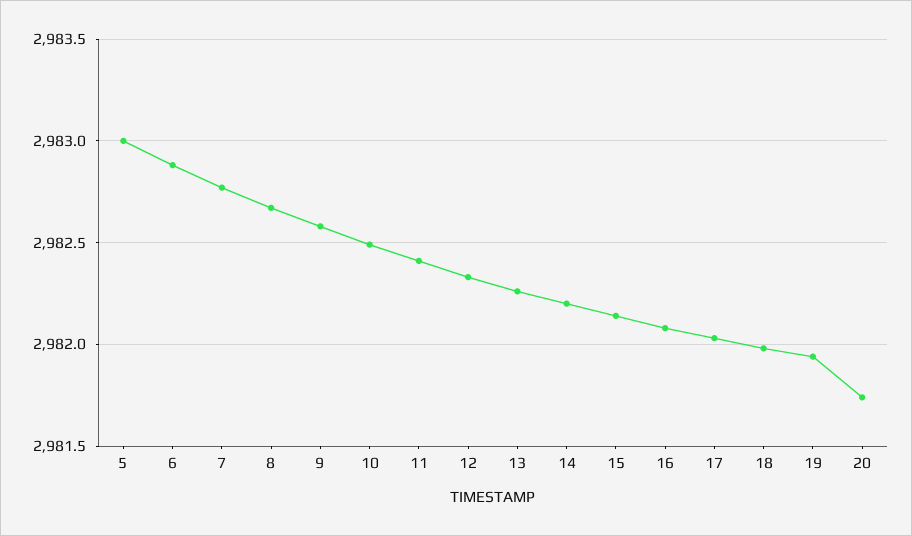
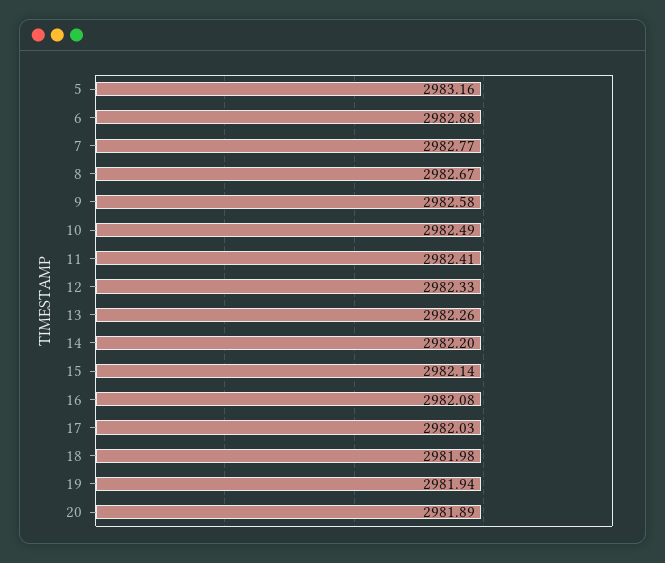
  {
-   "5": 2983,
+   "5": 2983.16,
    "6": 2982.88,
    "7": 2982.77,
    "8": 2982.67,
    "9": 2982.58,
    "10": 2982.49,
    "11": 2982.41,
    "12": 2982.33,
    "13": 2982.26,
    "14": 2982.2,
    "15": 2982.14,
    "16": 2982.08,
    "17": 2982.03,
    "18": 2981.98,
    "19": 2981.94,
-   "20": 2981.75
+   "20": 2981.89
  }

